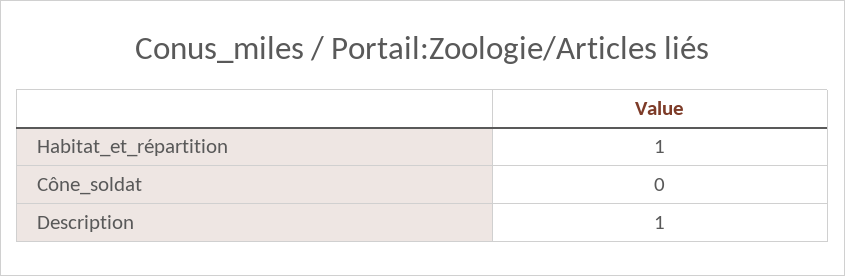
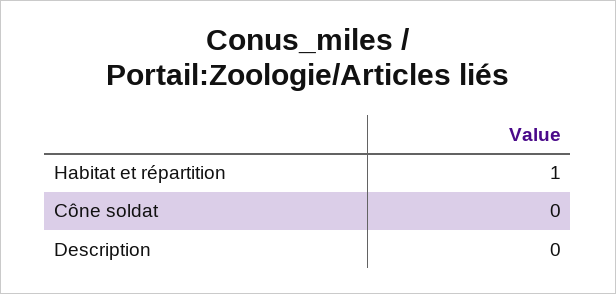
  {
    "Habitat_et_répartition": 1,
    "Cône_soldat": 0,
-   "Description": 1
+   "Description": 0
  }

